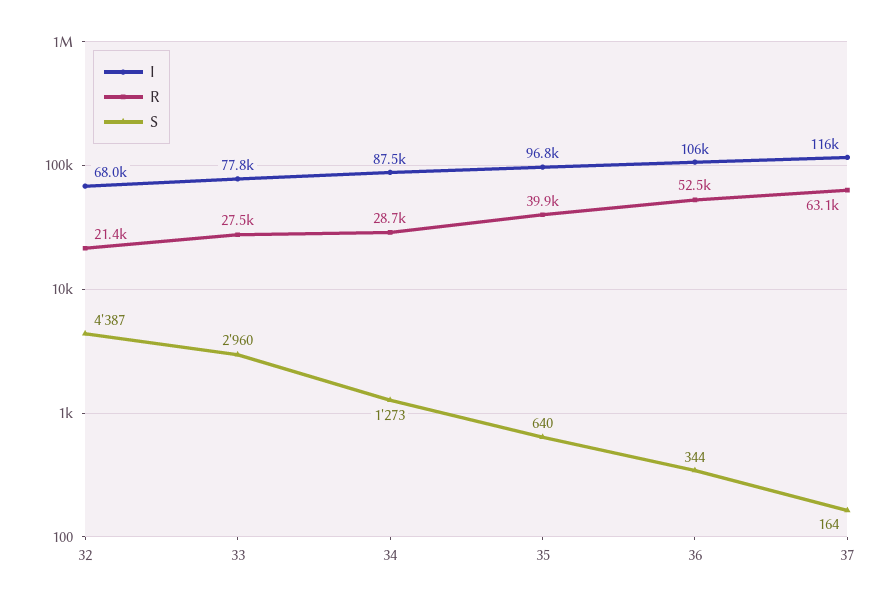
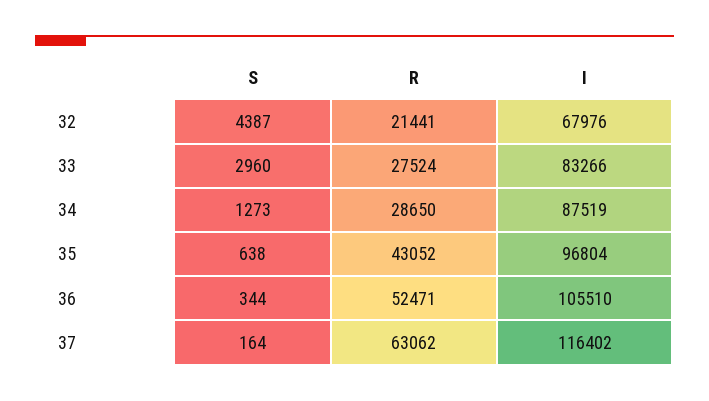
  {
    "I": {
      "32": 67976,
-     "33": 77800,
+     "33": 83266,
      "34": 87519,
      "35": 96804,
      "36": 105510,
      "37": 116402
    },
    "R": {
      "32": 21441,
      "33": 27524,
      "34": 28650,
-     "35": 39900,
+     "35": 43052,
      "36": 52471,
      "37": 63062
    },
    "S": {
      "32": 4387,
      "33": 2960,
      "34": 1273,
-     "35": 640,
+     "35": 638,
      "36": 344,
      "37": 164
    }
  }

